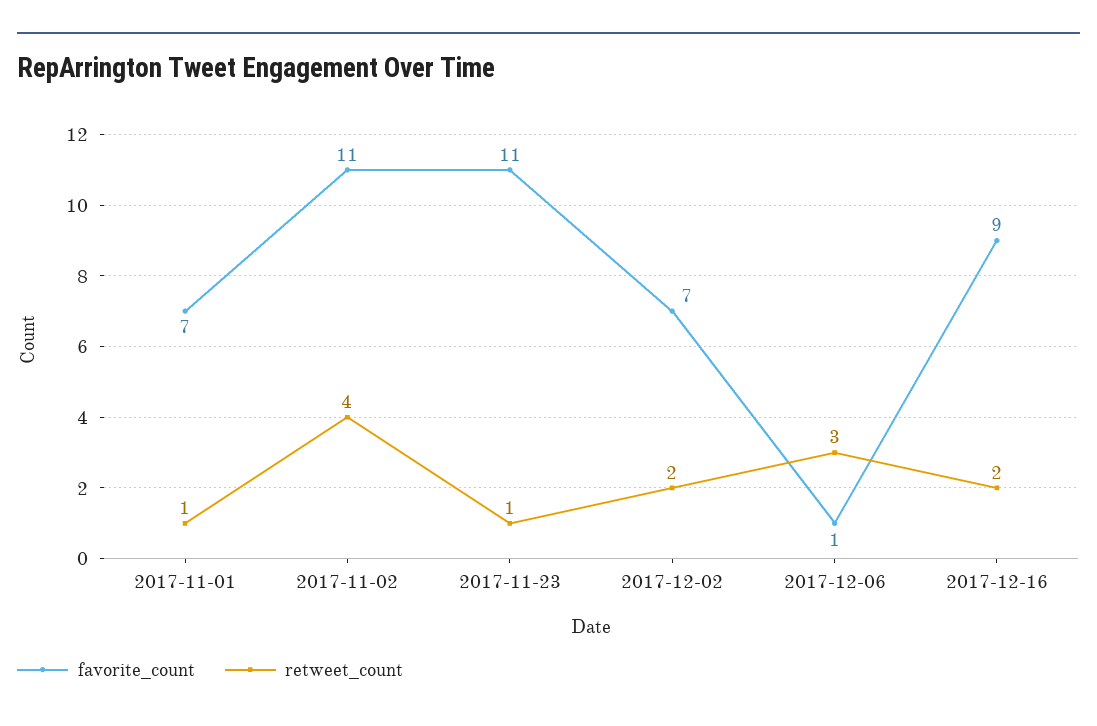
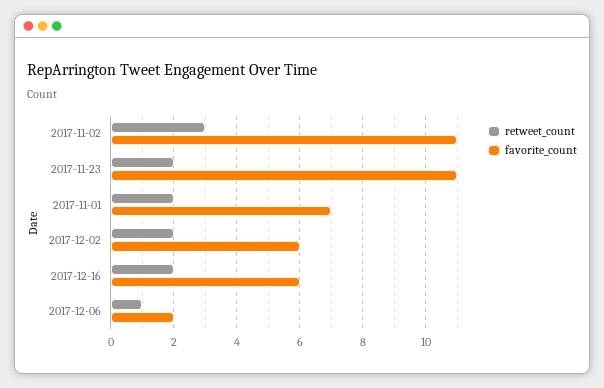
  {
    "favorite_count": {
      "2017-11-01": 7,
      "2017-11-02": 11,
      "2017-11-23": 11,
-     "2017-12-02": 7,
+     "2017-12-02": 6,
-     "2017-12-06": 1,
+     "2017-12-06": 2,
-     "2017-12-16": 9
+     "2017-12-16": 6
    },
    "retweet_count": {
-     "2017-11-01": 1,
+     "2017-11-01": 2,
-     "2017-11-02": 4,
+     "2017-11-02": 3,
-     "2017-11-23": 1,
+     "2017-11-23": 2,
      "2017-12-02": 2,
-     "2017-12-06": 3,
+     "2017-12-06": 1,
      "2017-12-16": 2
    }
  }

